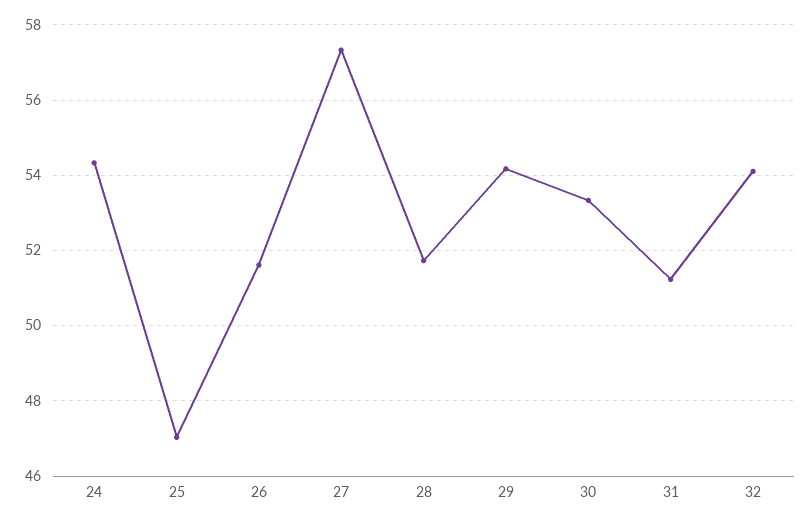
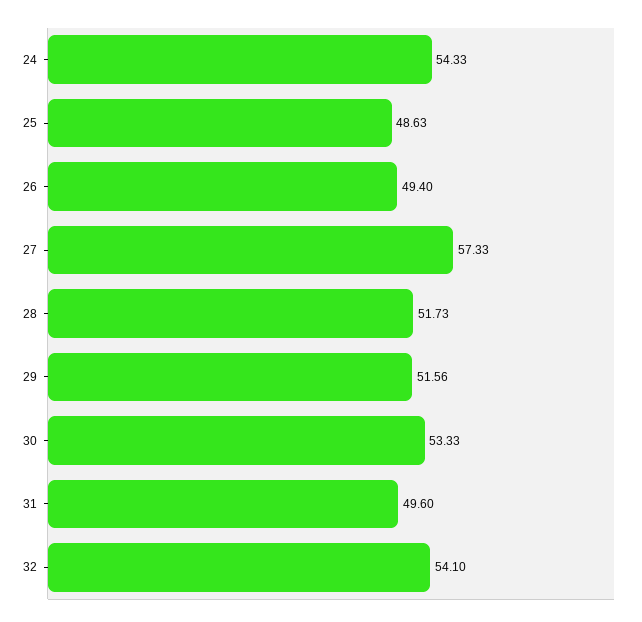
  {
    "24": 54.33,
-   "25": 47,
+   "25": 48.63,
-   "26": 51.6,
+   "26": 49.4,
    "27": 57.33,
    "28": 51.73,
-   "29": 54.2,
+   "29": 51.56,
    "30": 53.33,
-   "31": 51.2,
+   "31": 49.6,
    "32": 54.1
  }

